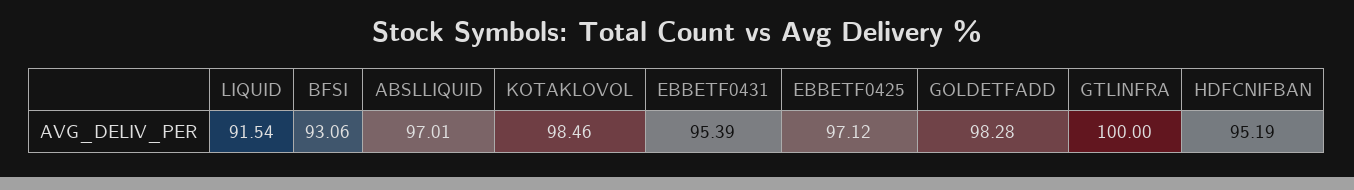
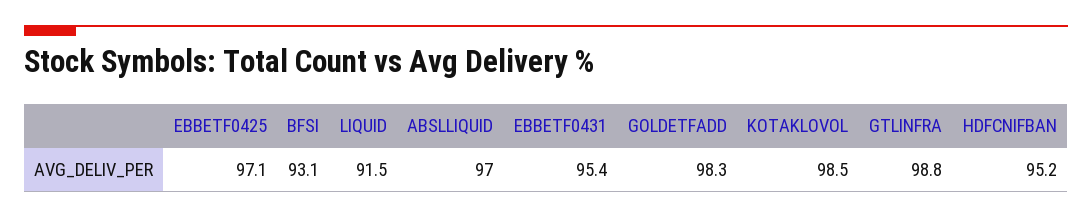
  {
    "LIQUID": 91.54,
    "BFSI": 93.06,
    "ABSLLIQUID": 97.01,
    "KOTAKLOVOL": 98.46,
    "EBBETF0431": 95.39,
    "EBBETF0425": 97.12,
    "GOLDETFADD": 98.28,
-   "GTLINFRA": 100,
+   "GTLINFRA": 98.8,
    "HDFCNIFBAN": 95.19
  }

